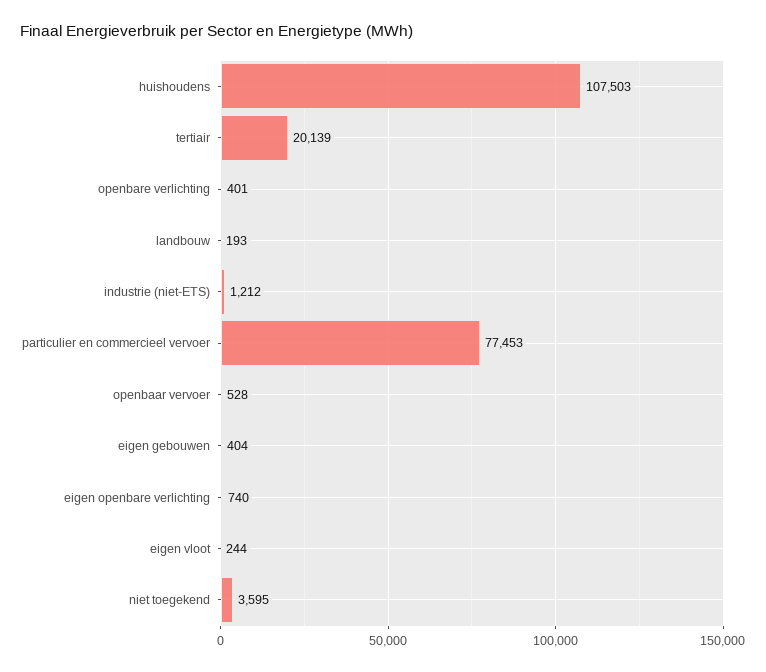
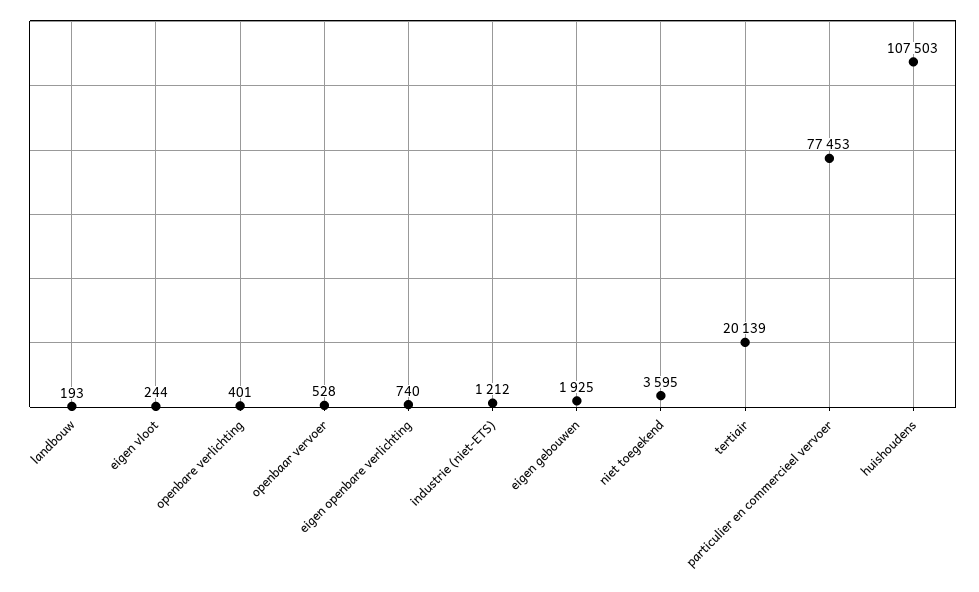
  {
    "huishoudens": 107503,
    "tertiair": 20139,
    "openbare verlichting": 401,
    "landbouw": 193,
    "industrie (niet-ETS)": 1212,
    "particulier en commercieel vervoer": 77453,
    "openbaar vervoer": 528,
-   "eigen gebouwen": 404,
+   "eigen gebouwen": 1925,
    "eigen openbare verlichting": 740,
    "eigen vloot": 244,
    "niet toegekend": 3595
  }

